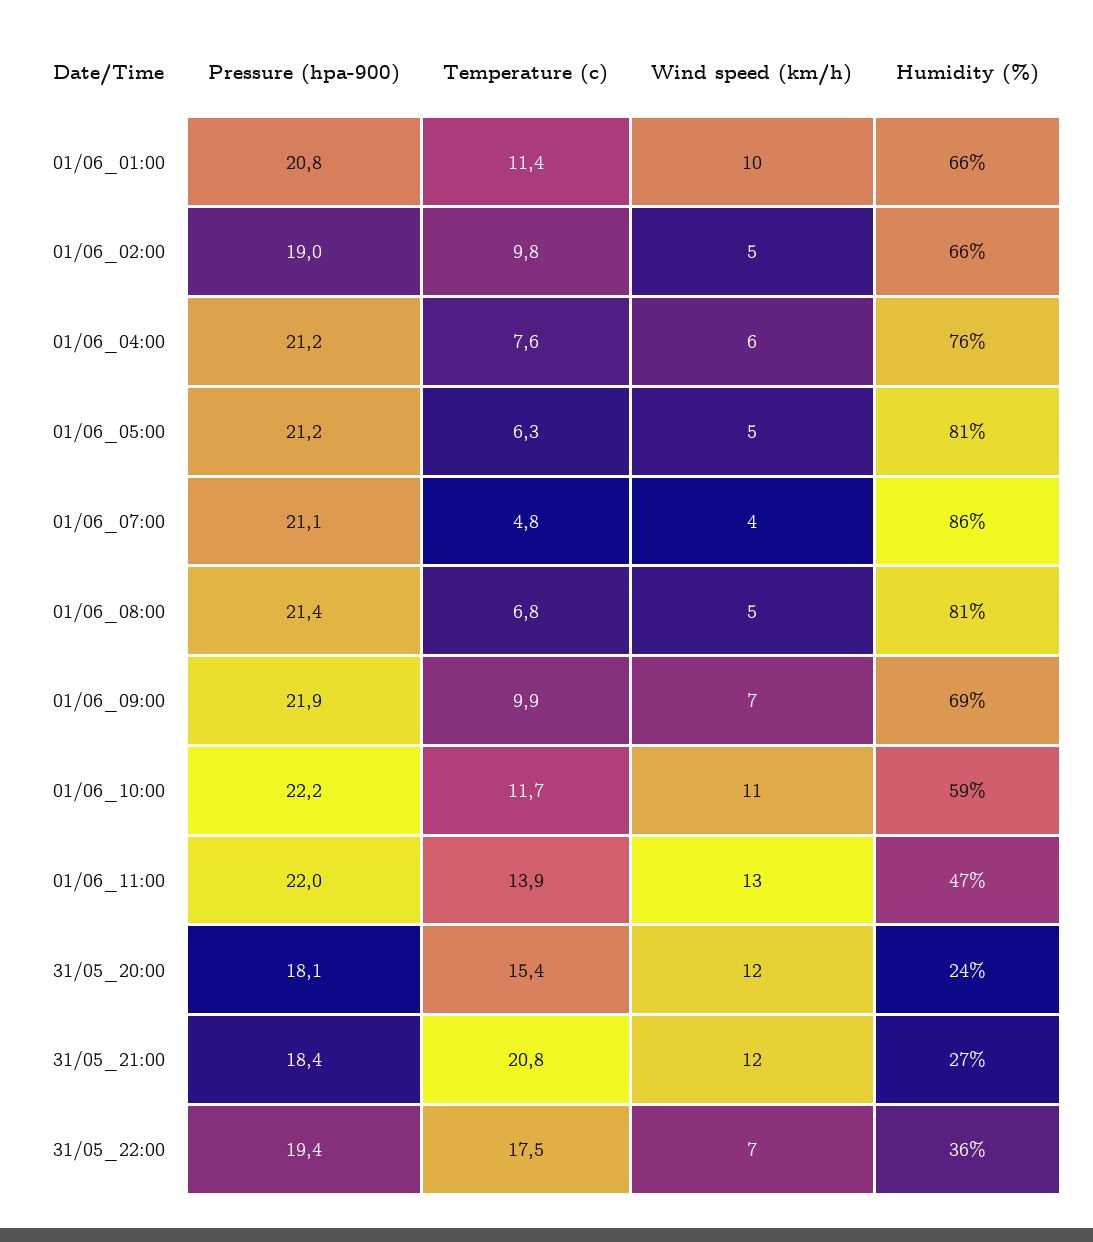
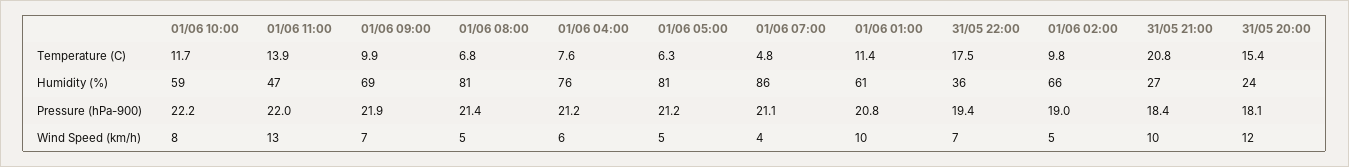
  {
    "Pressure (hpa-900)": {
      "01/06_01:00": 20.8,
      "01/06_02:00": 19,
      "01/06_04:00": 21.2,
      "01/06_05:00": 21.2,
      "01/06_07:00": 21.1,
      "01/06_08:00": 21.4,
      "01/06_09:00": 21.9,
      "01/06_10:00": 22.2,
      "01/06_11:00": 22,
      "31/05_20:00": 18.1,
      "31/05_21:00": 18.4,
      "31/05_22:00": 19.4
    },
    "Temperature (c)": {
      "01/06_01:00": 11.4,
      "01/06_02:00": 9.8,
      "01/06_04:00": 7.6,
      "01/06_05:00": 6.3,
      "01/06_07:00": 4.8,
      "01/06_08:00": 6.8,
      "01/06_09:00": 9.9,
      "01/06_10:00": 11.7,
      "01/06_11:00": 13.9,
      "31/05_20:00": 15.4,
      "31/05_21:00": 20.8,
      "31/05_22:00": 17.5
    },
    "Wind speed (km/h)": {
      "01/06_01:00": 10,
      "01/06_02:00": 5,
      "01/06_04:00": 6,
      "01/06_05:00": 5,
      "01/06_07:00": 4,
      "01/06_08:00": 5,
      "01/06_09:00": 7,
-     "01/06_10:00": 11,
+     "01/06_10:00": 8,
      "01/06_11:00": 13,
      "31/05_20:00": 12,
-     "31/05_21:00": 12,
+     "31/05_21:00": 10,
      "31/05_22:00": 7
    },
    "Humidity (%)": {
-     "01/06_01:00": 66,
+     "01/06_01:00": 61,
      "01/06_02:00": 66,
      "01/06_04:00": 76,
      "01/06_05:00": 81,
      "01/06_07:00": 86,
      "01/06_08:00": 81,
      "01/06_09:00": 69,
      "01/06_10:00": 59,
      "01/06_11:00": 47,
      "31/05_20:00": 24,
      "31/05_21:00": 27,
      "31/05_22:00": 36
    }
  }

